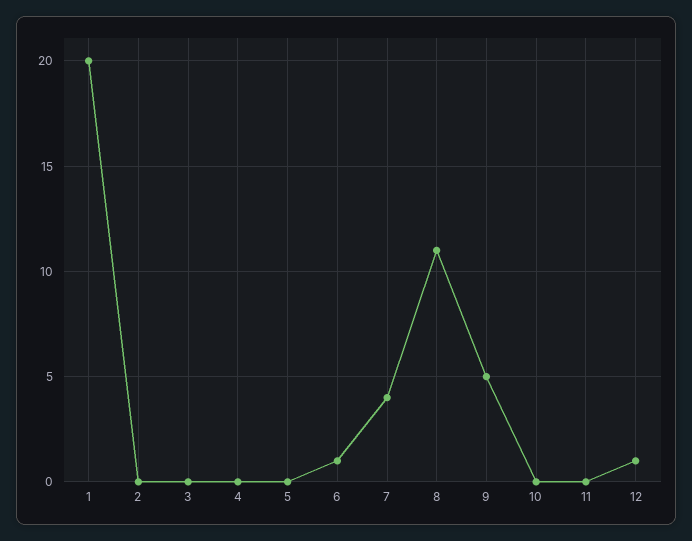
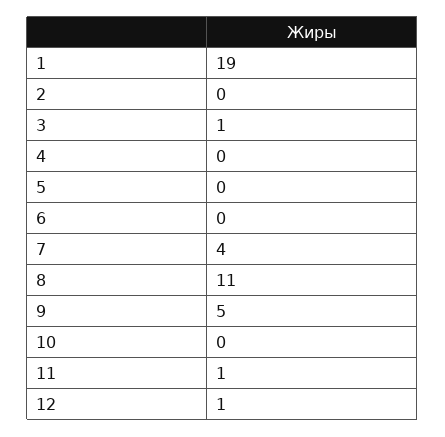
  {
-   "1": 20,
+   "1": 19,
    "2": 0,
-   "3": 0,
+   "3": 1,
    "4": 0,
    "5": 0,
-   "6": 1,
+   "6": 0,
    "7": 4,
    "8": 11,
    "9": 5,
    "10": 0,
-   "11": 0,
+   "11": 1,
    "12": 1
  }

